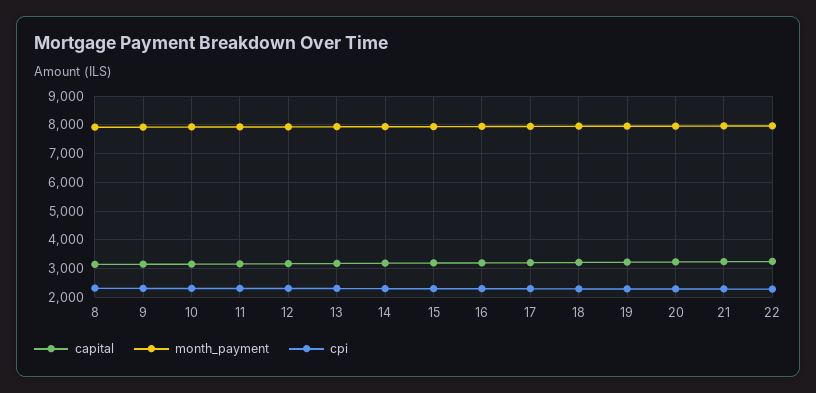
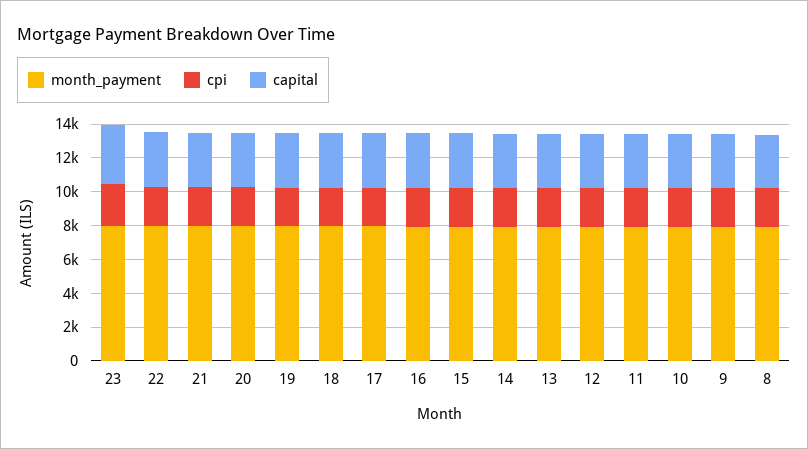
  {
    "capital": {
      "8": 3250,
      "9": 3250,
      "10": 3250,
      "11": 3250,
      "12": 3250,
      "13": 3250,
      "14": 3250,
      "15": 3250,
      "16": 3250,
      "17": 3250,
      "18": 3250,
      "19": 3250,
      "20": 3250,
      "21": 3250,
-     "22": 3250
+     "22": 3250,
+     "23": 3500
    },
    "month_payment": {
      "8": 8000,
      "9": 8000,
      "10": 8000,
      "11": 8000,
      "12": 8000,
      "13": 8000,
      "14": 8000,
      "15": 8000,
      "16": 8000,
      "17": 8000,
      "18": 8000,
      "19": 8000,
      "20": 8000,
      "21": 8000,
-     "22": 8000
+     "22": 8000,
+     "23": 8000
    },
    "cpi": {
      "8": 2250,
      "9": 2250,
      "10": 2250,
      "11": 2250,
      "12": 2250,
      "13": 2250,
      "14": 2250,
      "15": 2250,
      "16": 2250,
      "17": 2250,
      "18": 2250,
      "19": 2250,
      "20": 2250,
      "21": 2250,
-     "22": 2250
+     "22": 2250,
+     "23": 2500
    }
  }

